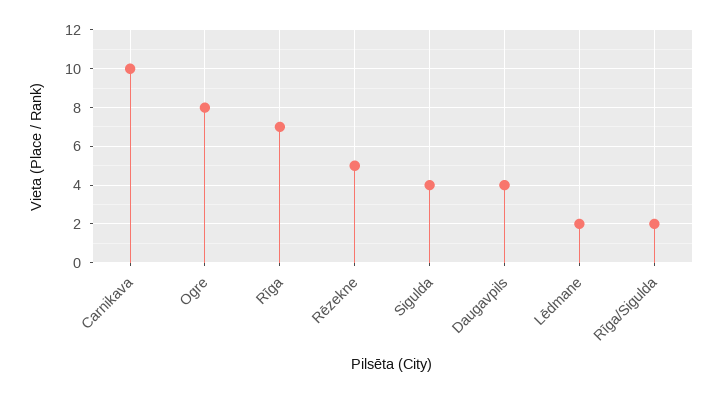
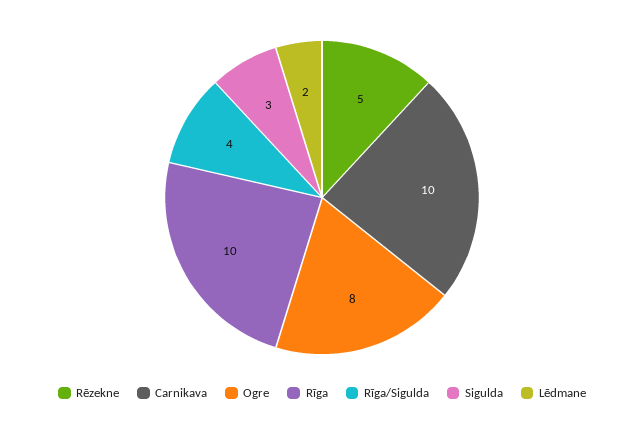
  {
    "Carnikava": 10,
    "Ogre": 8,
-   "Rīga": 7,
+   "Rīga": 10,
    "Rēzekne": 5,
-   "Sigulda": 4,
+   "Sigulda": 3,
-   "Daugavpils": 4,
    "Lēdmane": 2,
-   "Rīga/Sigulda": 2
+   "Rīga/Sigulda": 4
  }

